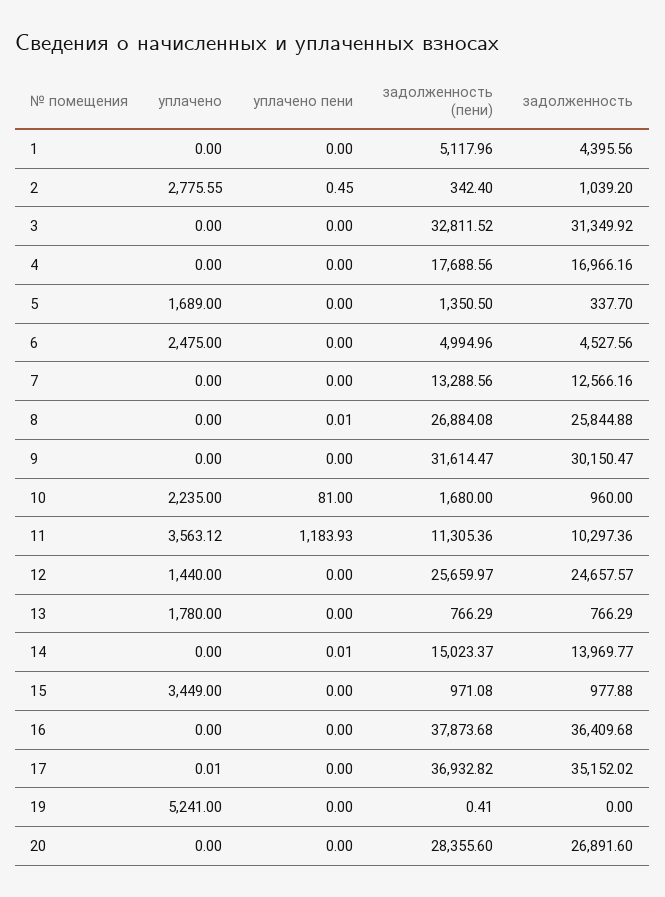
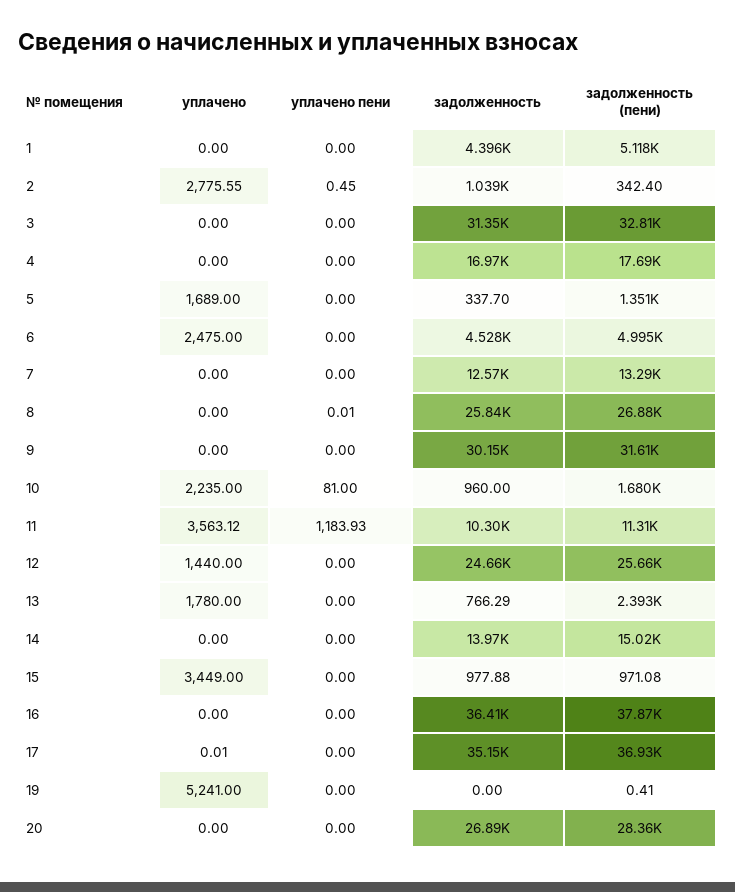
  {
    "уплачено": {
      "1": 0,
      "2": 2775.55,
      "3": 0,
      "4": 0,
      "5": 1689,
      "6": 2475,
      "7": 0,
      "8": 0,
      "9": 0,
      "10": 2235,
      "11": 3563.12,
      "12": 1440,
      "13": 1780,
      "14": 0,
      "15": 3449,
      "16": 0,
      "17": 0.01,
      "19": 5241,
      "20": 0
    },
    "уплачено пени": {
      "1": 0,
      "2": 0.45,
      "3": 0,
      "4": 0,
      "5": 0,
      "6": 0,
      "7": 0,
      "8": 0.01,
      "9": 0,
      "10": 81,
      "11": 1183.93,
      "12": 0,
      "13": 0,
-     "14": 0.01,
+     "14": 0,
      "15": 0,
      "16": 0,
      "17": 0,
      "19": 0,
      "20": 0
    },
    "задолженность (пени)": {
      "1": 5117.96,
      "2": 342.4,
      "3": 32811.52,
      "4": 17688.56,
      "5": 1350.5,
      "6": 4994.96,
      "7": 13288.56,
      "8": 26884.08,
      "9": 31614.47,
      "10": 1680,
      "11": 11305.36,
      "12": 25659.97,
-     "13": 766.29,
+     "13": 2393,
      "14": 15023.37,
      "15": 971.08,
      "16": 37873.68,
      "17": 36932.82,
      "19": 0.41,
      "20": 28355.6
    },
    "задолженность": {
      "1": 4395.56,
      "2": 1039.2,
      "3": 31349.92,
      "4": 16966.16,
      "5": 337.7,
      "6": 4527.56,
      "7": 12566.16,
      "8": 25844.88,
      "9": 30150.47,
      "10": 960,
      "11": 10297.36,
      "12": 24657.57,
      "13": 766.29,
      "14": 13969.77,
      "15": 977.88,
      "16": 36409.68,
      "17": 35152.02,
      "19": 0,
      "20": 26891.6
    }
  }

